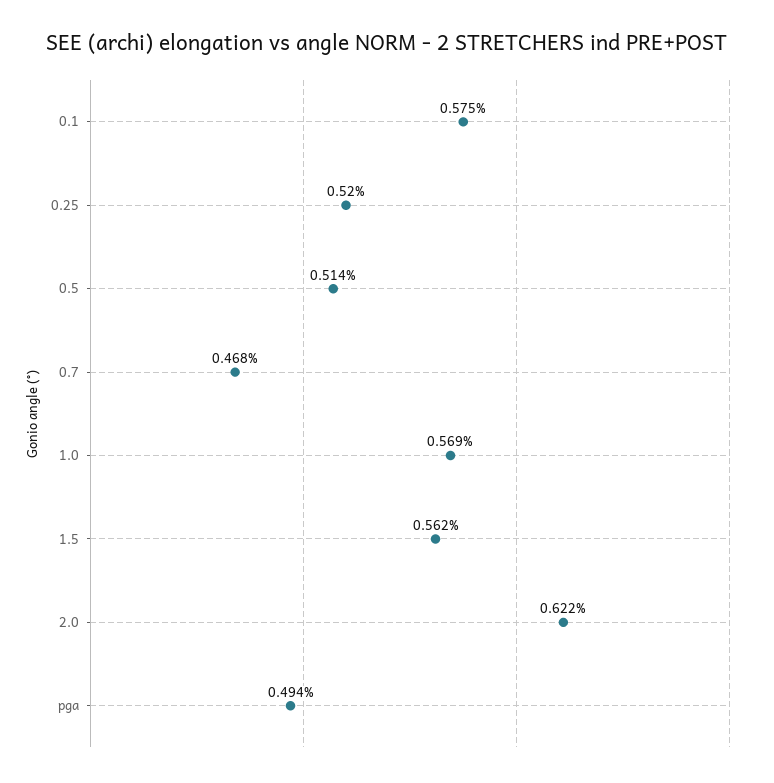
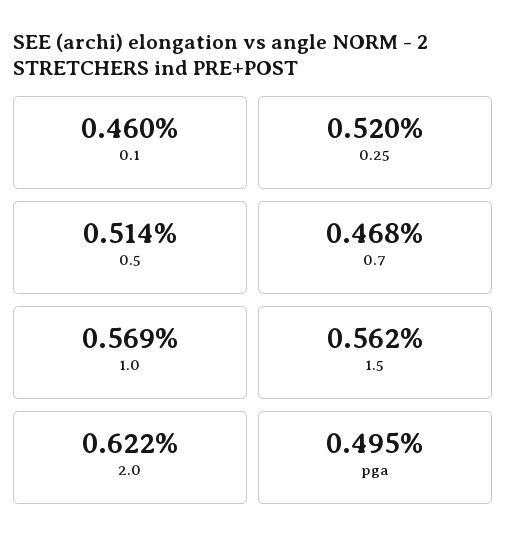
  {
-   "0.1": 0.575,
+   "0.1": 0.46,
    "0.25": 0.52,
    "0.5": 0.514,
    "0.7": 0.468,
    "1.0": 0.569,
    "1.5": 0.562,
    "2.0": 0.622,
-   "pga": 0.494
+   "pga": 0.495
  }

